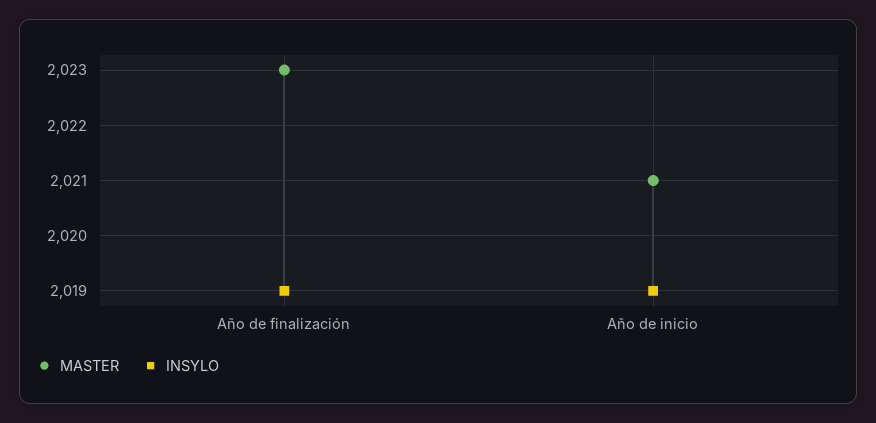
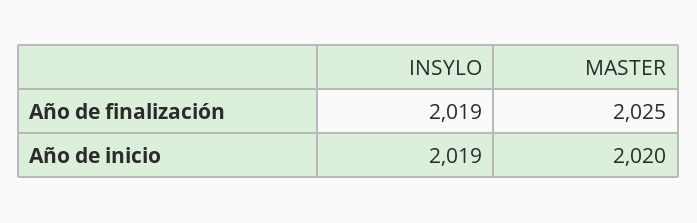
  {
    "MASTER": {
-     "Año de finalización": 2023,
+     "Año de finalización": 2025,
-     "Año de inicio": 2021
+     "Año de inicio": 2020
    },
    "INSYLO": {
      "Año de finalización": 2019,
      "Año de inicio": 2019
    }
  }

